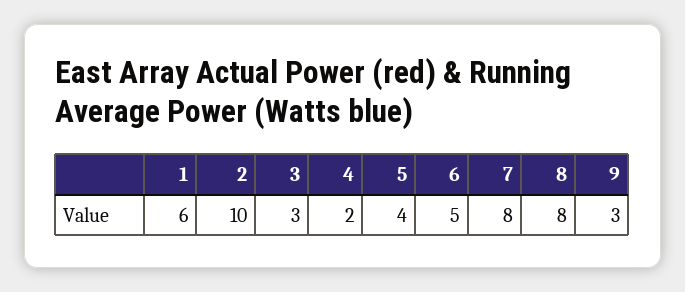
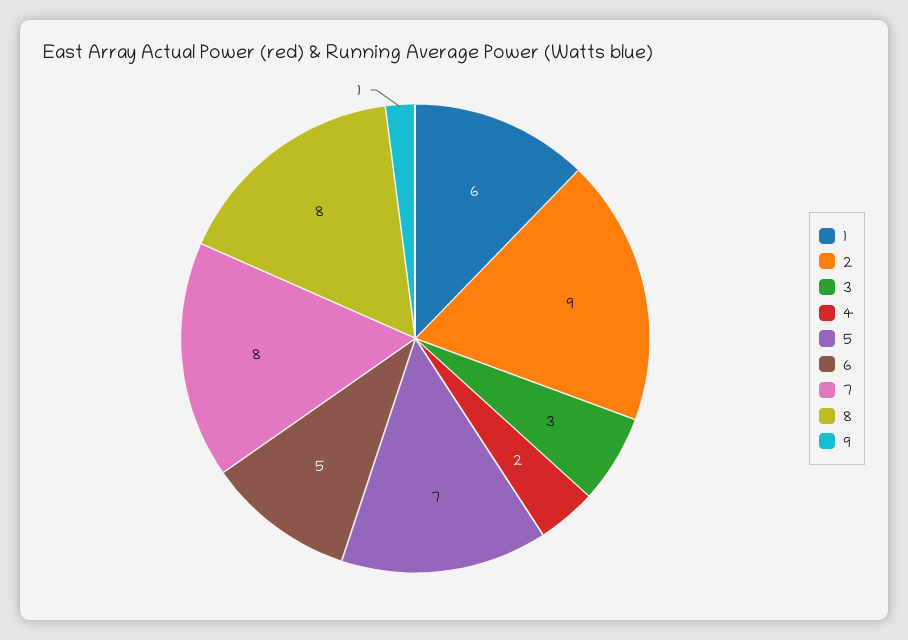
  {
    "1": 6,
-   "2": 10,
+   "2": 9,
    "3": 3,
    "4": 2,
-   "5": 4,
+   "5": 7,
    "6": 5,
    "7": 8,
    "8": 8,
-   "9": 3
+   "9": 1
  }

